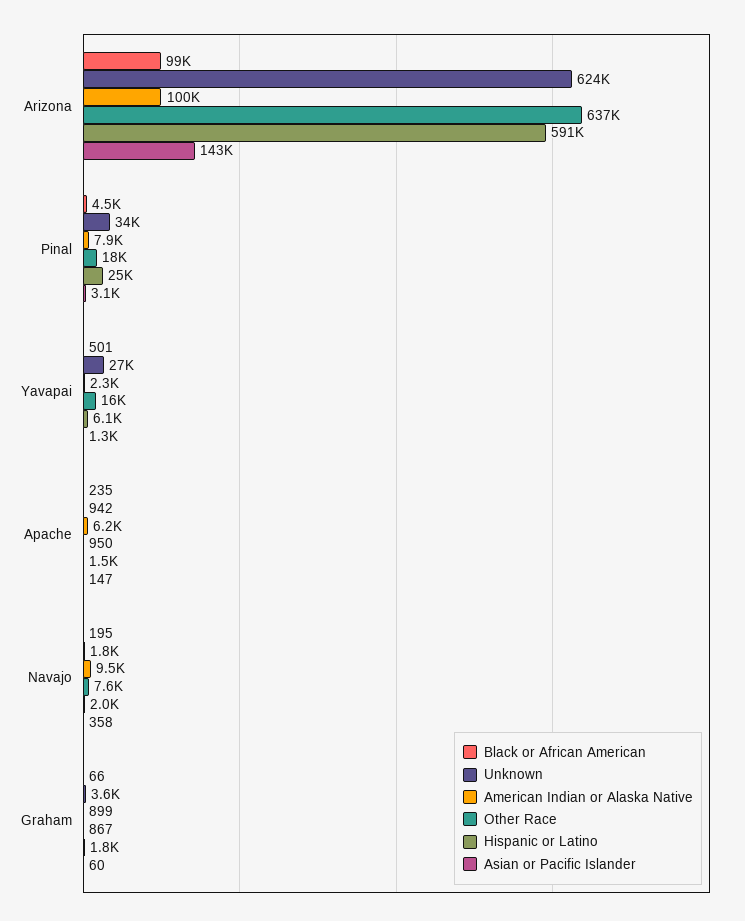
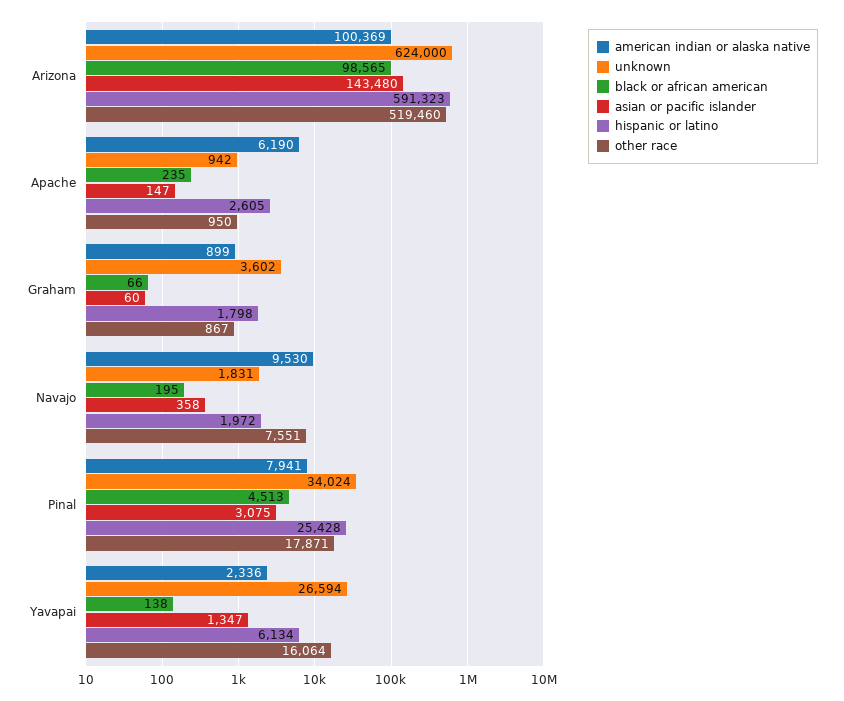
  {
    "Black or African American": {
      "Arizona": 98565,
      "Pinal": 4513,
-     "Yavapai": 501,
+     "Yavapai": 138,
      "Apache": 235,
      "Navajo": 195,
      "Graham": 66
    },
    "Unknown": {
      "Arizona": 624000,
      "Pinal": 34024,
      "Yavapai": 26594,
      "Apache": 942,
      "Navajo": 1831,
      "Graham": 3602
    },
    "American Indian or Alaska Native": {
      "Arizona": 100369,
      "Pinal": 7941,
      "Yavapai": 2336,
      "Apache": 6190,
      "Navajo": 9530,
      "Graham": 899
    },
    "Other Race": {
-     "Arizona": 637000,
+     "Arizona": 519460,
      "Pinal": 17871,
      "Yavapai": 16064,
      "Apache": 950,
      "Navajo": 7551,
      "Graham": 867
    },
    "Hispanic or Latino": {
      "Arizona": 591323,
      "Pinal": 25428,
      "Yavapai": 6134,
-     "Apache": 1500,
+     "Apache": 2605,
      "Navajo": 1972,
      "Graham": 1798
    },
    "Asian or Pacific Islander": {
      "Arizona": 143480,
      "Pinal": 3075,
      "Yavapai": 1347,
      "Apache": 147,
      "Navajo": 358,
      "Graham": 60
    }
  }

